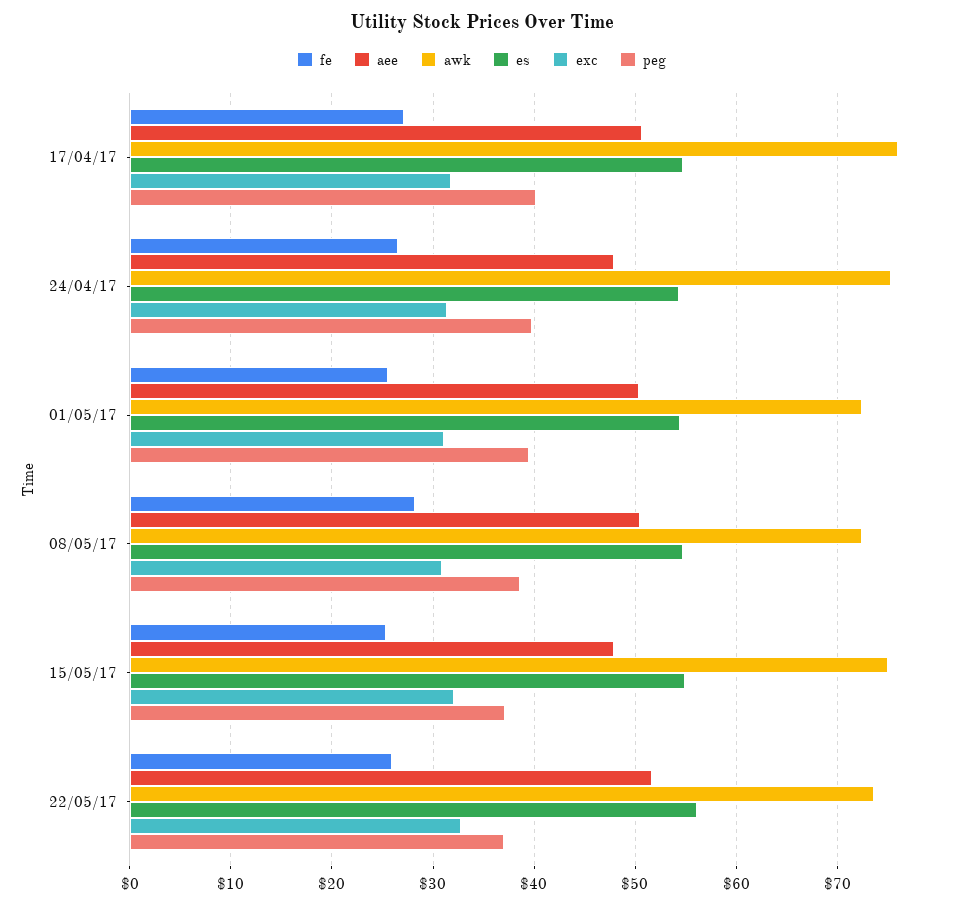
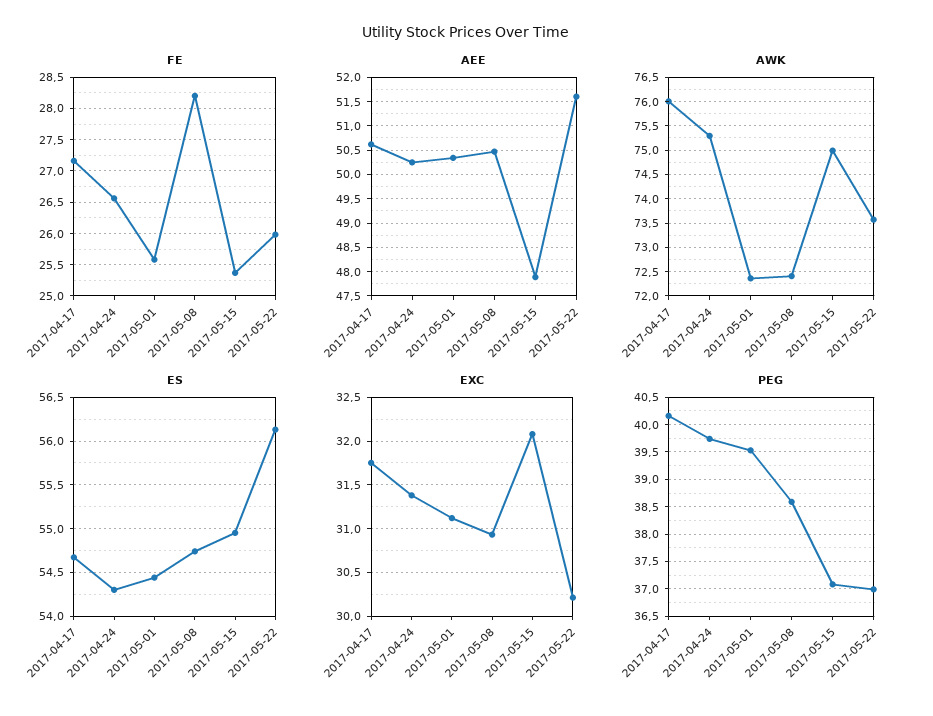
  {
    "fe": {
      "17/04/17": 27.2,
      "24/04/17": 26.6,
      "01/05/17": 25.6,
      "08/05/17": 28.2,
      "15/05/17": 25.4,
      "22/05/17": 26
    },
    "aee": {
      "17/04/17": 50.5,
-     "24/04/17": 48,
+     "24/04/17": 50.25,
      "01/05/17": 50.25,
      "08/05/17": 50.5,
      "15/05/17": 48,
      "22/05/17": 51.5
    },
    "awk": {
      "17/04/17": 76,
      "24/04/17": 75.25,
      "01/05/17": 72.25,
      "08/05/17": 72.5,
      "15/05/17": 75,
      "22/05/17": 73.5
    },
    "es": {
      "17/04/17": 54.7,
      "24/04/17": 54.3,
      "01/05/17": 54.4,
      "08/05/17": 54.7,
      "15/05/17": 55,
      "22/05/17": 56.1
    },
    "exc": {
      "17/04/17": 31.8,
      "24/04/17": 31.4,
      "01/05/17": 31.1,
      "08/05/17": 30.9,
      "15/05/17": 32.1,
-     "22/05/17": 33
+     "22/05/17": 30.2
    },
    "peg": {
      "17/04/17": 40.25,
      "24/04/17": 39.75,
      "01/05/17": 39.5,
      "08/05/17": 38.5,
      "15/05/17": 37,
      "22/05/17": 37
    }
  }

